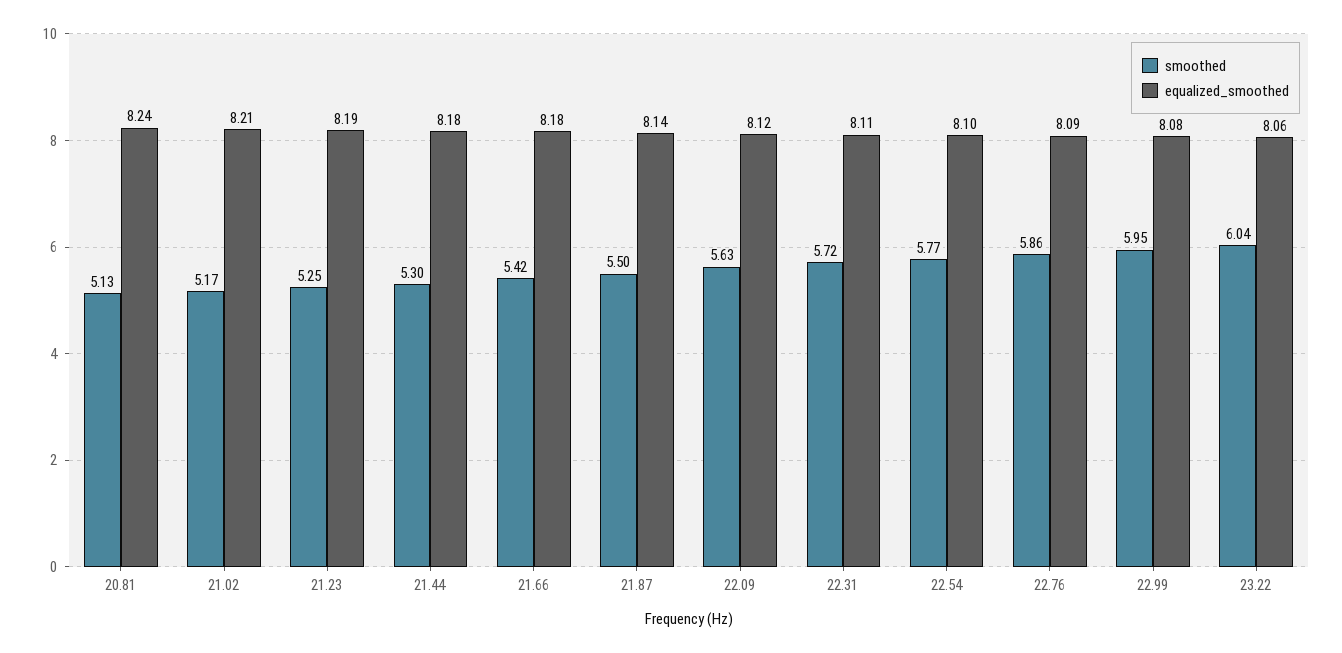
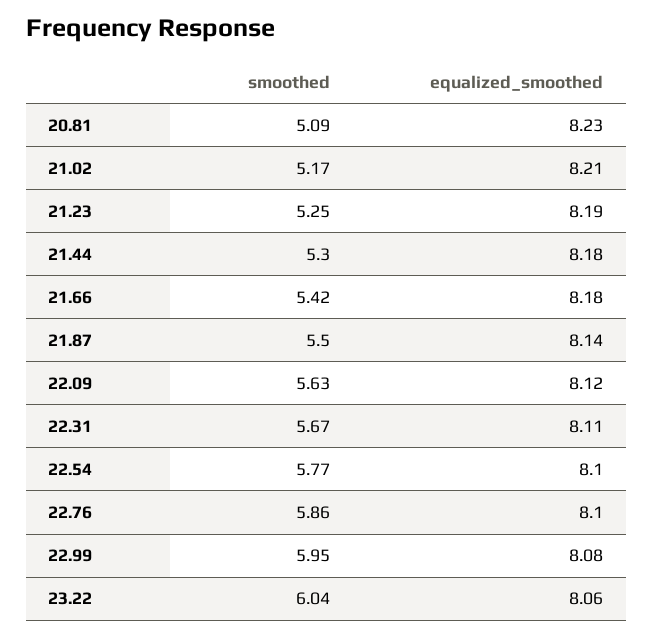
  {
    "smoothed": {
-     "20.81": 5.13,
+     "20.81": 5.09,
      "21.02": 5.17,
      "21.23": 5.25,
      "21.44": 5.3,
      "21.66": 5.42,
      "21.87": 5.5,
      "22.09": 5.63,
-     "22.31": 5.72,
+     "22.31": 5.67,
      "22.54": 5.77,
      "22.76": 5.86,
      "22.99": 5.95,
      "23.22": 6.04
    },
    "equalized_smoothed": {
-     "20.81": 8.24,
+     "20.81": 8.23,
      "21.02": 8.21,
      "21.23": 8.19,
      "21.44": 8.18,
      "21.66": 8.18,
      "21.87": 8.14,
      "22.09": 8.12,
      "22.31": 8.11,
      "22.54": 8.1,
-     "22.76": 8.09,
+     "22.76": 8.1,
      "22.99": 8.08,
      "23.22": 8.06
    }
  }

